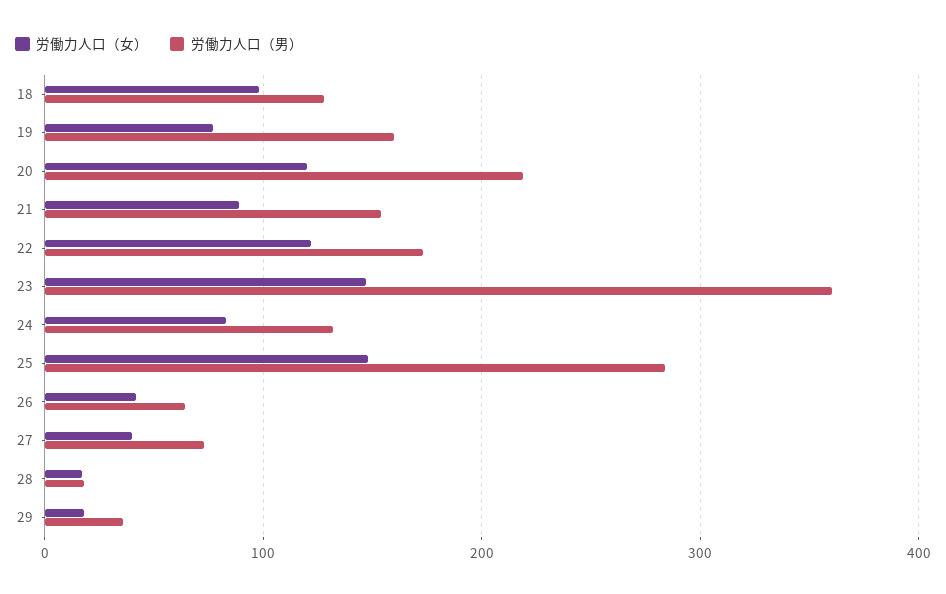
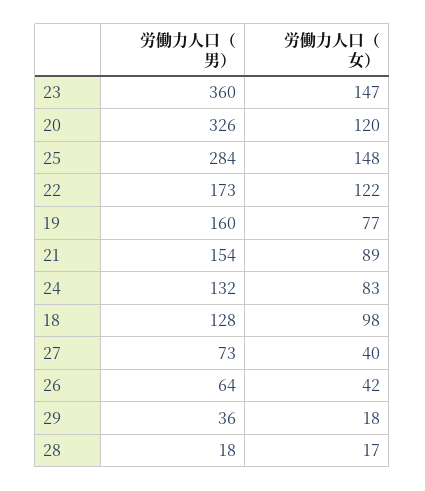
  {
    "労働力人口（女）": {
      "18": 98,
      "19": 77,
      "20": 120,
      "21": 89,
      "22": 122,
      "23": 147,
      "24": 83,
      "25": 148,
      "26": 42,
      "27": 40,
      "28": 17,
      "29": 18
    },
    "労働力人口（男）": {
      "18": 128,
      "19": 160,
-     "20": 220,
+     "20": 326,
      "21": 154,
      "22": 173,
      "23": 360,
      "24": 132,
      "25": 284,
      "26": 64,
      "27": 73,
      "28": 18,
      "29": 36
    }
  }

